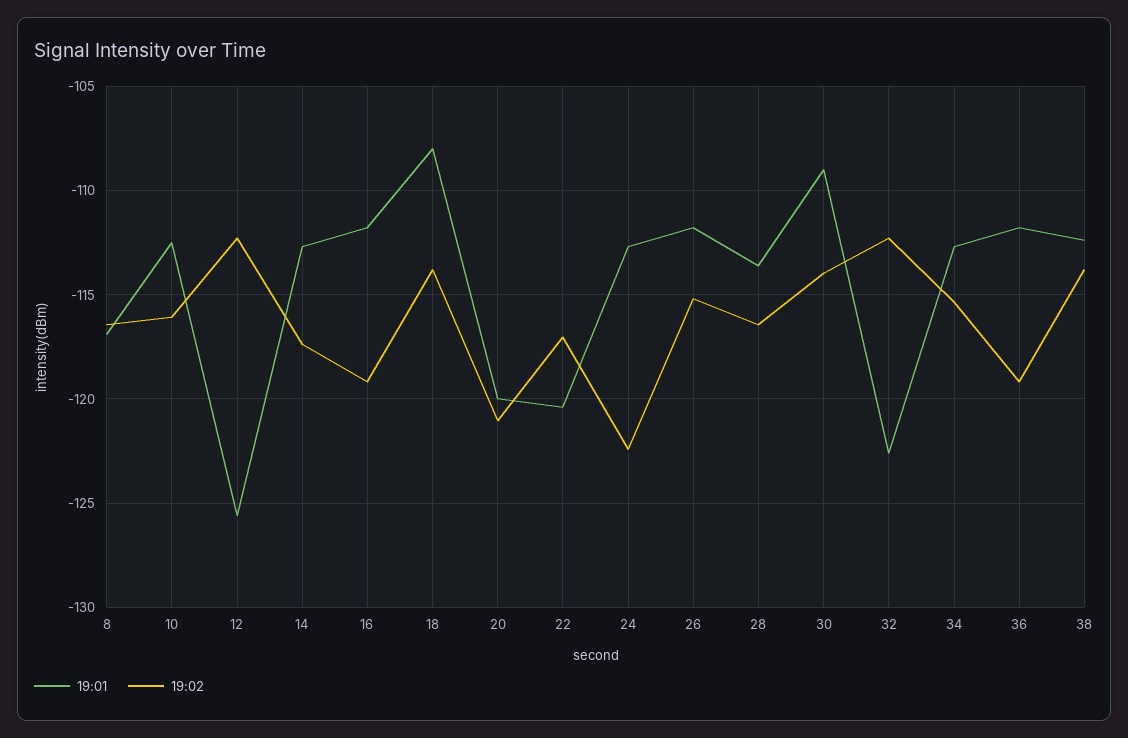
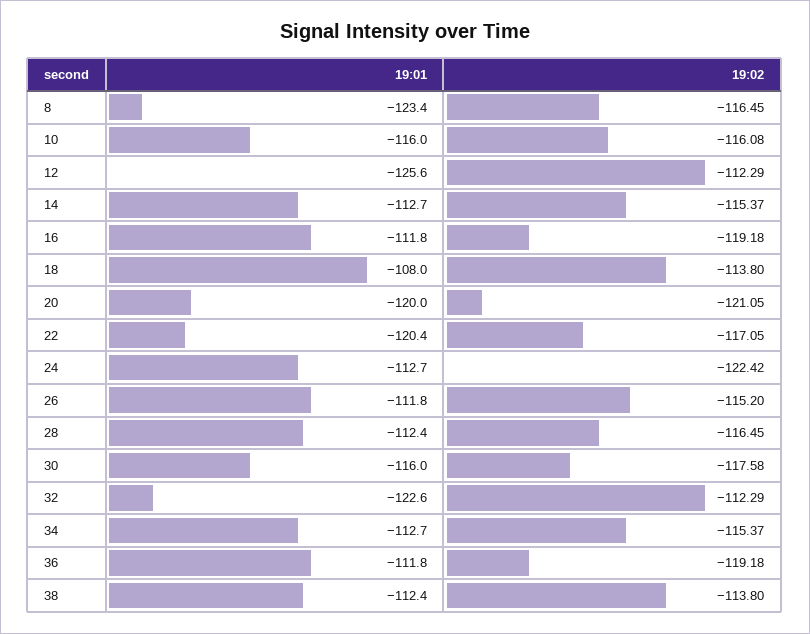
  {
    "19:01": {
-     "8": -117,
+     "8": -123.4,
-     "10": -112.5,
+     "10": -116,
      "12": -125.6,
      "14": -112.7,
      "16": -111.8,
      "18": -108,
      "20": -120,
      "22": -120.4,
      "24": -112.7,
      "26": -111.8,
-     "28": -113.5,
+     "28": -112.4,
-     "30": -109,
+     "30": -116,
      "32": -122.6,
      "34": -112.7,
      "36": -111.8,
      "38": -112.4
    },
    "19:02": {
      "8": -116.45,
      "10": -116.08,
      "12": -112.29,
-     "14": -117.5,
+     "14": -115.37,
      "16": -119.18,
      "18": -113.8,
      "20": -121.05,
      "22": -117.05,
      "24": -122.42,
      "26": -115.2,
      "28": -116.45,
-     "30": -114,
+     "30": -117.58,
      "32": -112.29,
      "34": -115.37,
      "36": -119.18,
      "38": -113.8
    }
  }

